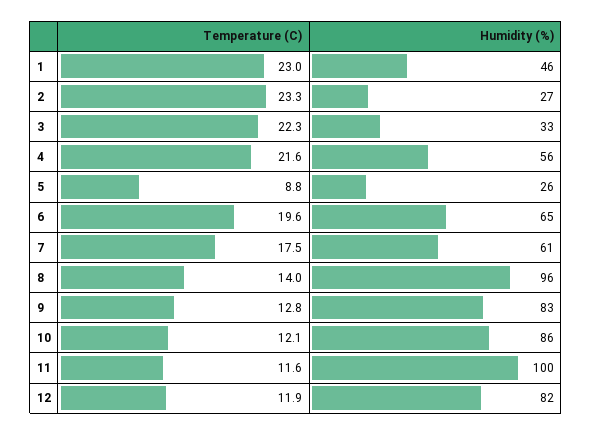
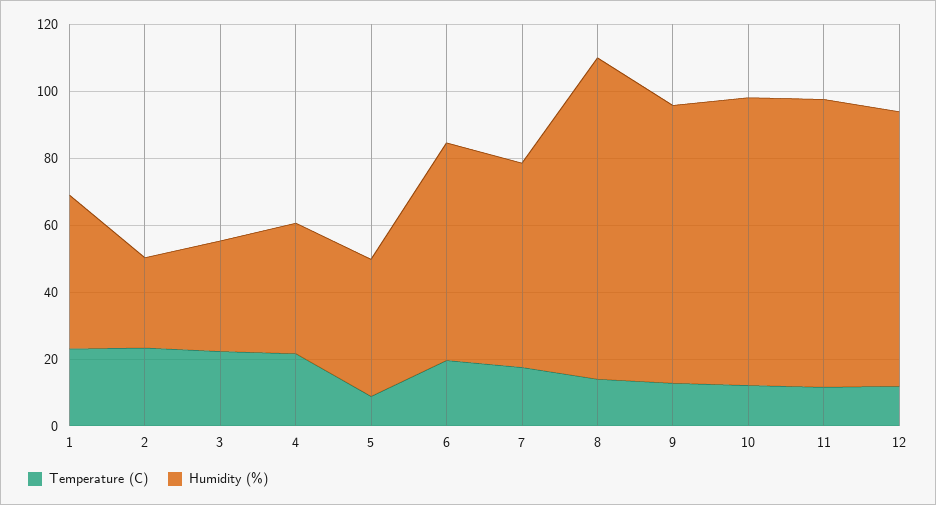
  {
    "Temperature (C)": {
      "1": 23,
      "2": 23.3,
      "3": 22.3,
      "4": 21.6,
      "5": 8.8,
      "6": 19.6,
      "7": 17.5,
      "8": 14,
      "9": 12.8,
      "10": 12.1,
      "11": 11.6,
      "12": 11.9
    },
    "Humidity (%)": {
      "1": 46,
      "2": 27,
      "3": 33,
-     "4": 56,
+     "4": 40,
-     "5": 26,
+     "5": 40,
      "6": 65,
      "7": 61,
      "8": 96,
      "9": 83,
      "10": 86,
-     "11": 100,
+     "11": 85,
      "12": 82
    }
  }

